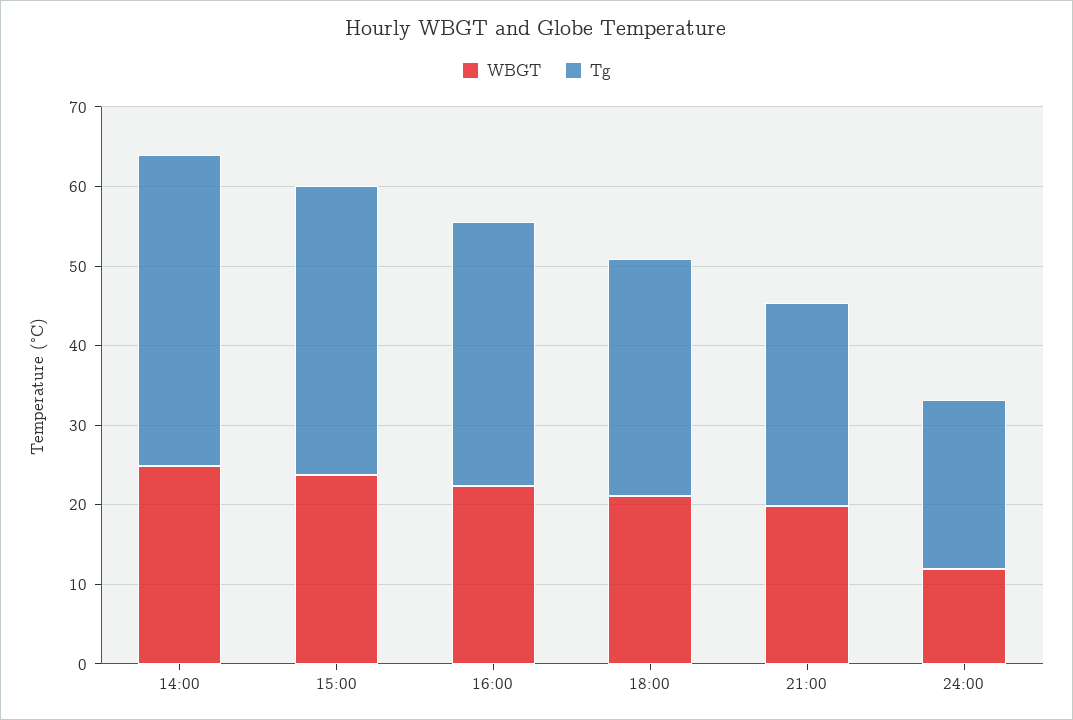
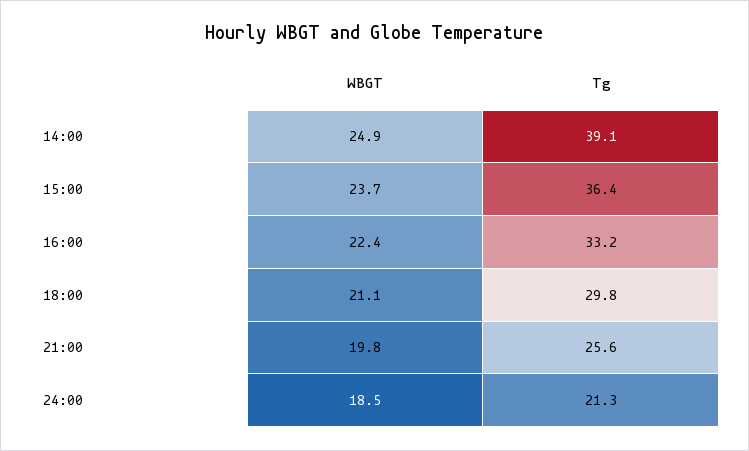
  {
    "WBGT": {
      "14:00": 24.9,
      "15:00": 23.7,
      "16:00": 22.4,
      "18:00": 21.1,
      "21:00": 19.8,
-     "24:00": 12
+     "24:00": 18.5
    },
    "Tg": {
      "14:00": 39.1,
      "15:00": 36.4,
      "16:00": 33.2,
      "18:00": 29.8,
      "21:00": 25.6,
      "24:00": 21.3
    }
  }

